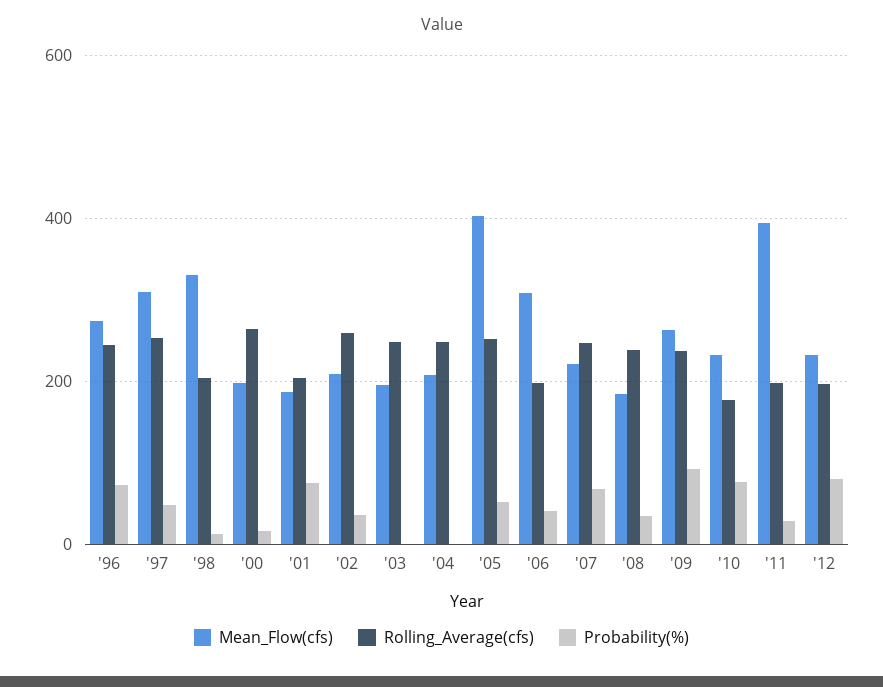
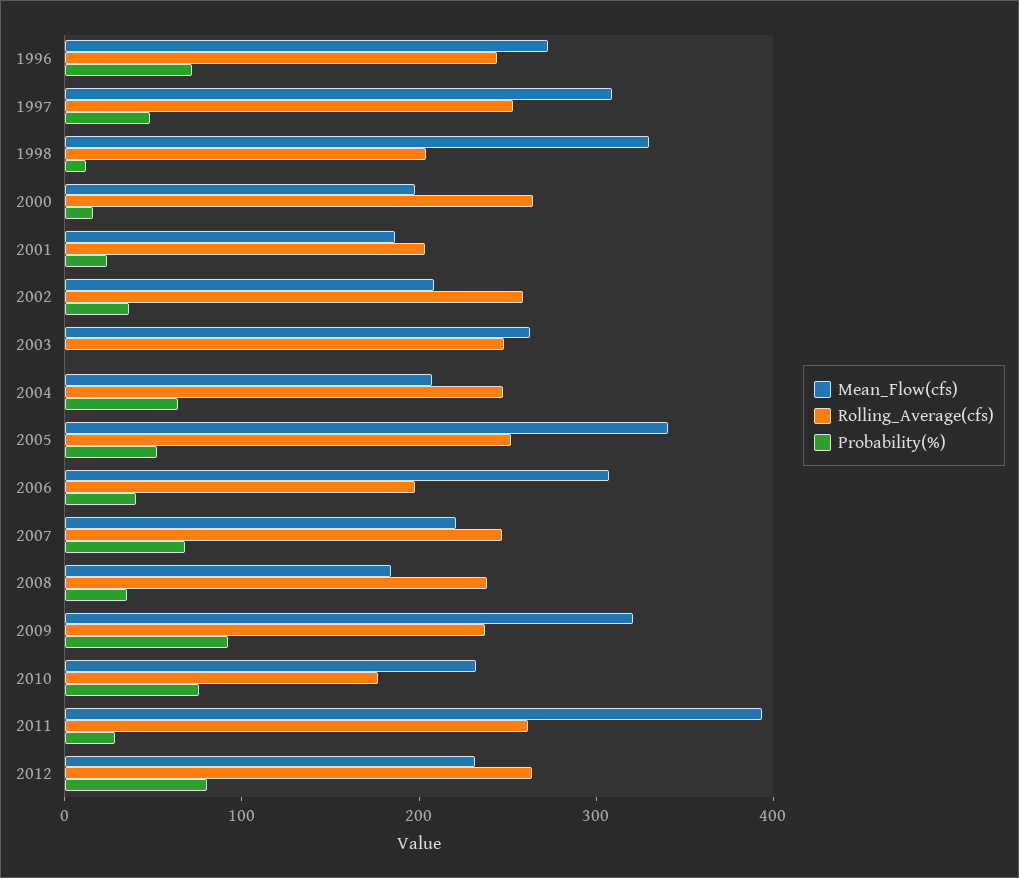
  {
    "Mean_Flow(cfs)": {
      "'96": 280,
      "'97": 300,
      "'98": 340,
      "'00": 200,
      "'01": 180,
      "'02": 200,
-     "'03": 200,
+     "'03": 260,
      "'04": 200,
-     "'05": 400,
+     "'05": 340,
      "'06": 300,
      "'07": 220,
      "'08": 180,
-     "'09": 260,
+     "'09": 320,
      "'10": 240,
      "'11": 400,
      "'12": 240
    },
    "Rolling_Average(cfs)": {
      "'96": 240,
      "'97": 260,
      "'98": 200,
      "'00": 260,
      "'01": 200,
      "'02": 260,
      "'03": 240,
      "'04": 240,
      "'05": 260,
      "'06": 200,
      "'07": 240,
      "'08": 240,
      "'09": 240,
      "'10": 180,
-     "'11": 200,
+     "'11": 260,
-     "'12": 200
+     "'12": 260
    },
    "Probability(%)": {
      "'96": 80,
      "'97": 40,
      "'98": 20,
      "'00": 20,
-     "'01": 80,
+     "'01": 20,
      "'02": 40,
      "'03": 0,
-     "'04": 0,
+     "'04": 60,
      "'05": 60,
      "'06": 40,
      "'07": 60,
      "'08": 40,
      "'09": 100,
      "'10": 80,
      "'11": 20,
      "'12": 80
    }
  }

